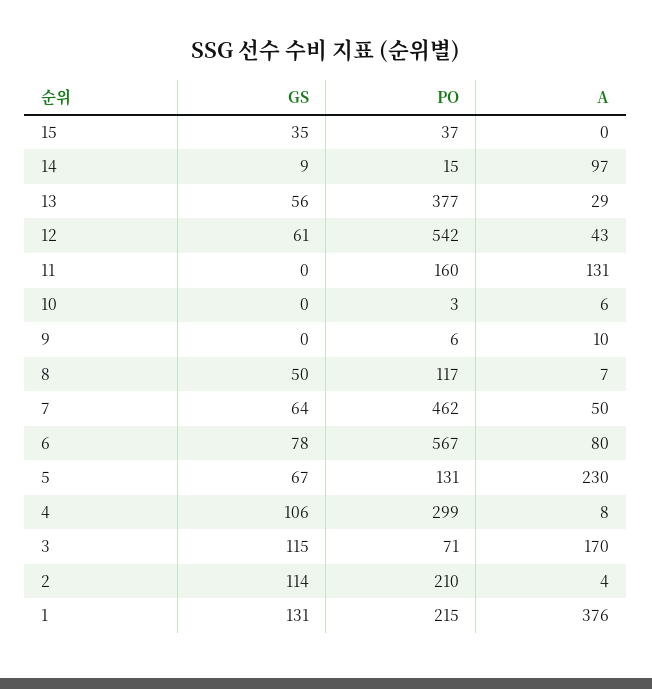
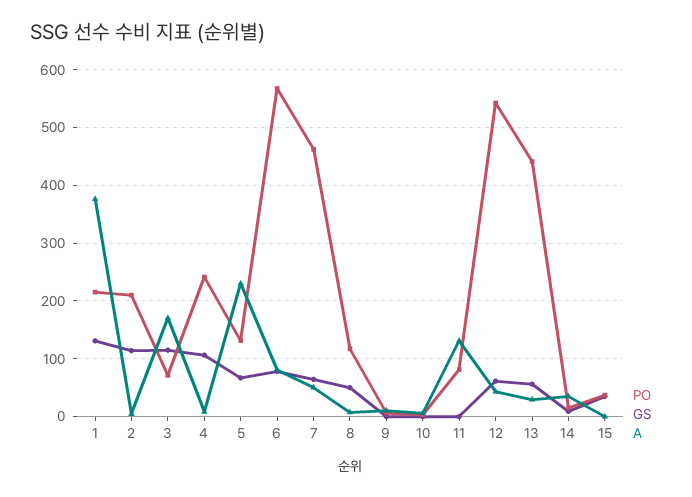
  {
    "GS": {
      "15": 35,
      "14": 9,
      "13": 56,
      "12": 61,
      "11": 0,
      "10": 0,
      "9": 0,
      "8": 50,
      "7": 64,
      "6": 78,
      "5": 67,
      "4": 106,
      "3": 115,
      "2": 114,
      "1": 131
    },
    "PO": {
      "15": 37,
      "14": 15,
-     "13": 377,
+     "13": 440,
      "12": 542,
-     "11": 160,
+     "11": 80,
      "10": 3,
      "9": 6,
      "8": 117,
      "7": 462,
      "6": 567,
      "5": 131,
-     "4": 299,
+     "4": 240,
      "3": 71,
      "2": 210,
      "1": 215
    },
    "A": {
      "15": 0,
-     "14": 97,
+     "14": 40,
      "13": 29,
      "12": 43,
      "11": 131,
      "10": 6,
      "9": 10,
      "8": 7,
      "7": 50,
      "6": 80,
      "5": 230,
      "4": 8,
      "3": 170,
      "2": 4,
      "1": 376
    }
  }

